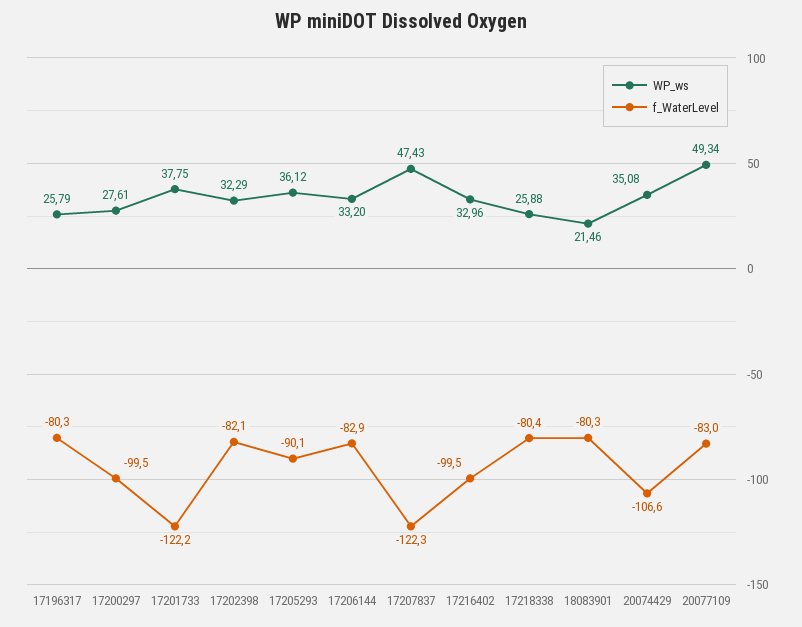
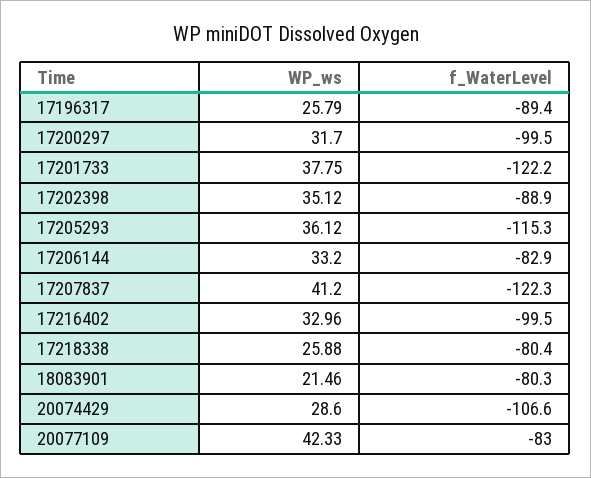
  {
    "WP_ws": {
      "17196317": 25.79,
-     "17200297": 27.61,
+     "17200297": 31.7,
      "17201733": 37.75,
-     "17202398": 32.29,
+     "17202398": 35.12,
      "17205293": 36.12,
      "17206144": 33.2,
-     "17207837": 47.43,
+     "17207837": 41.2,
      "17216402": 32.96,
      "17218338": 25.88,
      "18083901": 21.46,
-     "20074429": 35.08,
+     "20074429": 28.6,
-     "20077109": 49.34
+     "20077109": 42.33
    },
    "f_WaterLevel": {
-     "17196317": -80.3,
+     "17196317": -89.4,
      "17200297": -99.5,
      "17201733": -122.2,
-     "17202398": -82.1,
+     "17202398": -88.9,
-     "17205293": -90.1,
+     "17205293": -115.3,
      "17206144": -82.9,
      "17207837": -122.3,
      "17216402": -99.5,
      "17218338": -80.4,
      "18083901": -80.3,
      "20074429": -106.6,
      "20077109": -83
    }
  }

